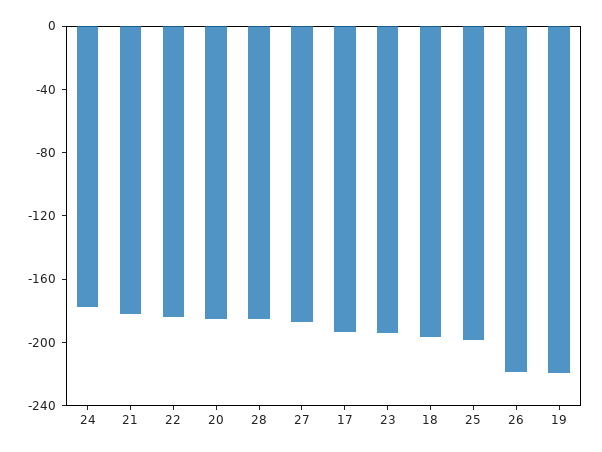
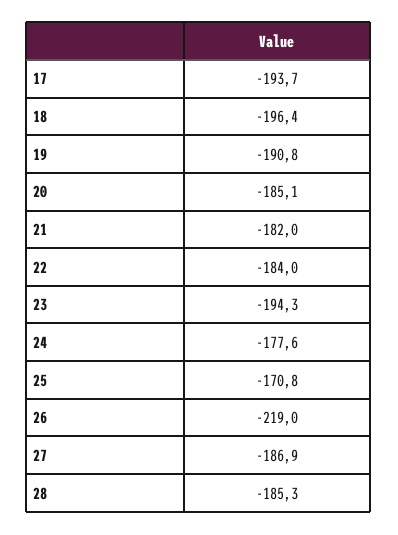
  {
    "24": -177.6,
    "21": -182,
    "22": -184,
    "20": -185.1,
    "28": -185.3,
    "27": -186.9,
    "17": -193.7,
    "23": -194.3,
    "18": -196.4,
-   "25": -200,
+   "25": -170.8,
    "26": -219,
-   "19": -220
+   "19": -190.8
  }

